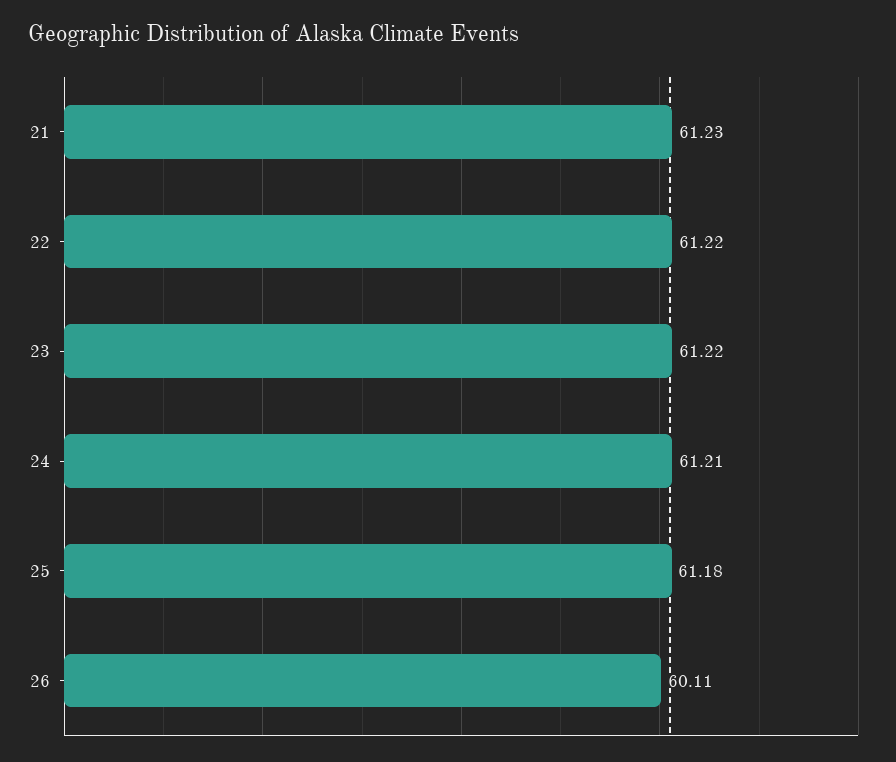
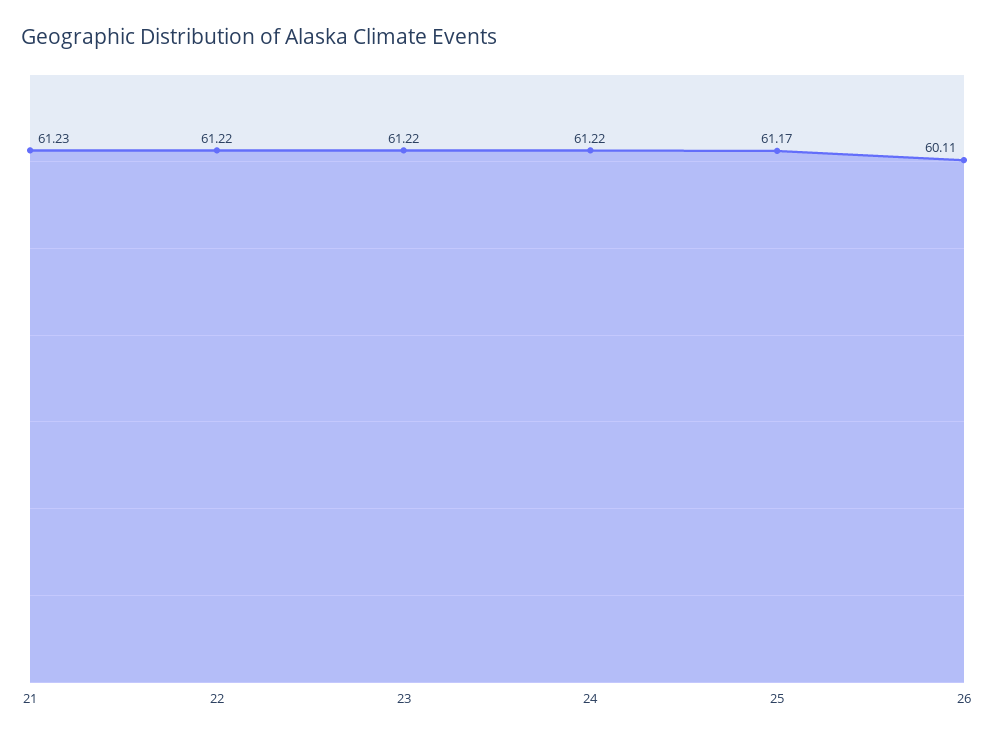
  {
    "21": 61.23,
    "22": 61.22,
    "23": 61.22,
-   "24": 61.21,
+   "24": 61.22,
-   "25": 61.18,
+   "25": 61.17,
    "26": 60.11
  }

